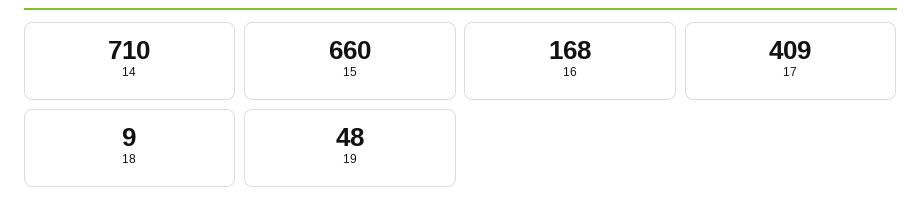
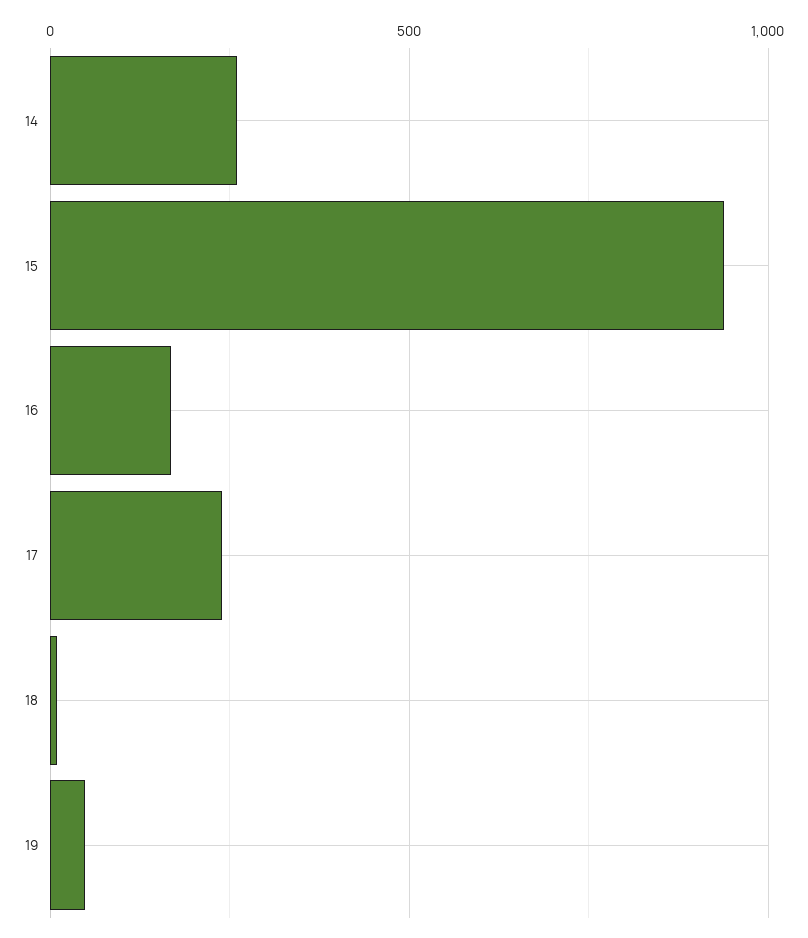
  {
-   "14": 710,
+   "14": 250,
-   "15": 660,
+   "15": 950,
    "16": 168,
-   "17": 409,
+   "17": 250,
    "18": 9,
    "19": 48
  }

